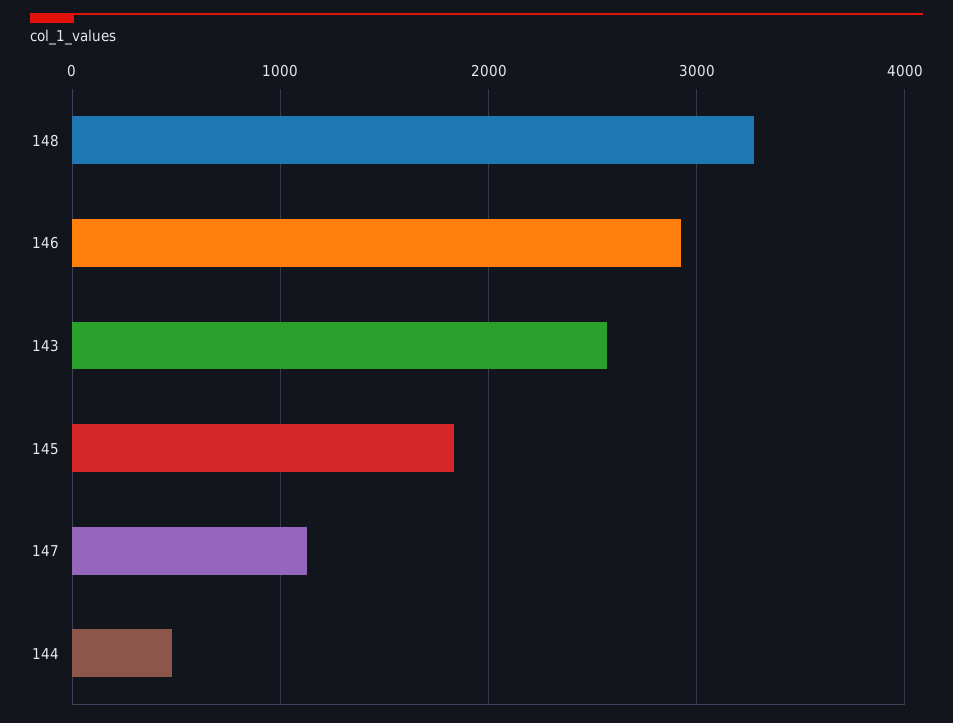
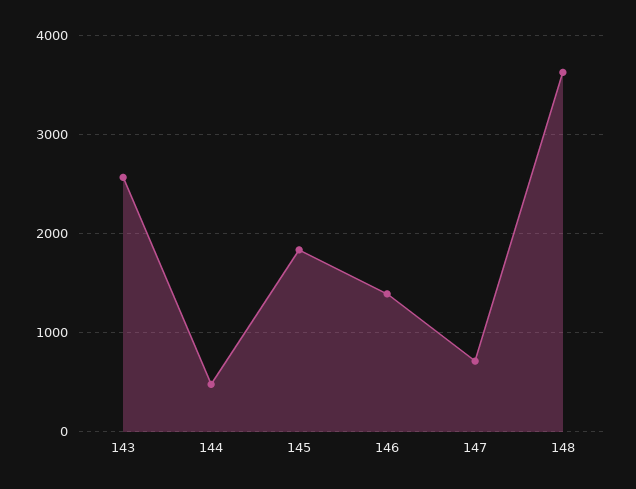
  {
-   "148": 3300,
+   "148": 3600,
-   "146": 2900,
+   "146": 1400,
    "143": 2600,
    "145": 1800,
-   "147": 1100,
+   "147": 700,
    "144": 500
  }

